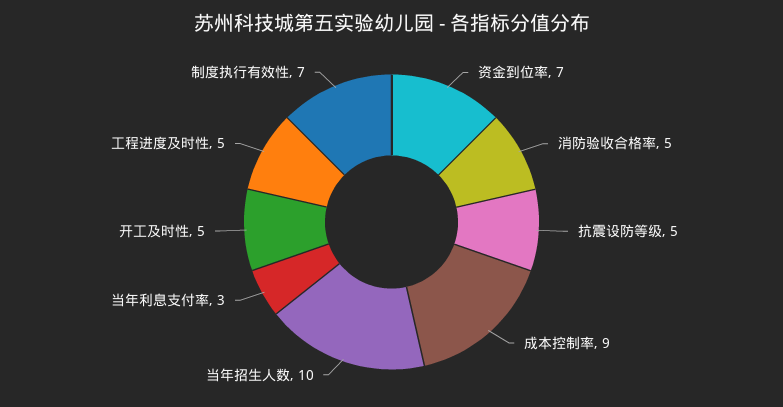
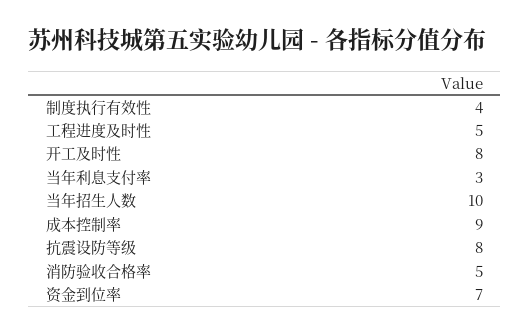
  {
    "资金到位率": 7,
    "消防验收合格率": 5,
-   "抗震设防等级": 5,
+   "抗震设防等级": 8,
    "成本控制率": 9,
    "当年招生人数": 10,
    "当年利息支付率": 3,
-   "开工及时性": 5,
+   "开工及时性": 8,
    "工程进度及时性": 5,
-   "制度执行有效性": 7
+   "制度执行有效性": 4
  }

